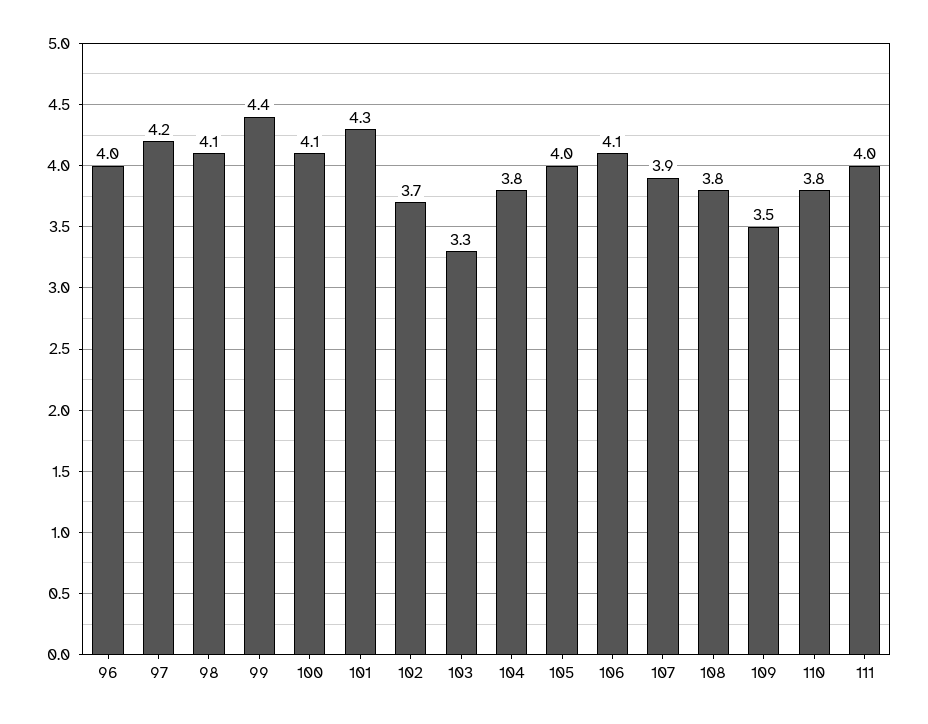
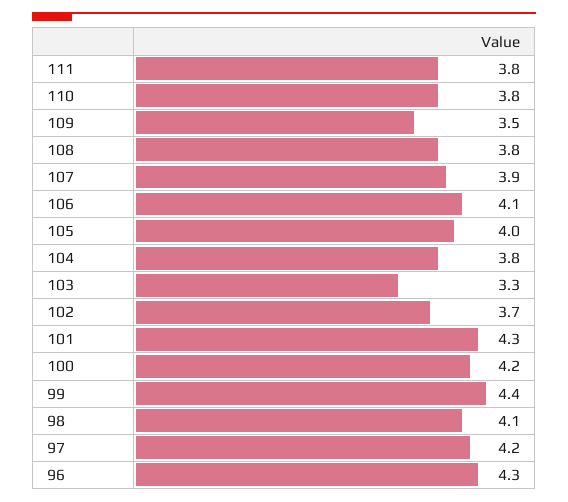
  {
-   "96": 4,
+   "96": 4.3,
    "97": 4.2,
    "98": 4.1,
    "99": 4.4,
-   "100": 4.1,
+   "100": 4.2,
    "101": 4.3,
    "102": 3.7,
    "103": 3.3,
    "104": 3.8,
    "105": 4,
    "106": 4.1,
    "107": 3.9,
    "108": 3.8,
    "109": 3.5,
    "110": 3.8,
-   "111": 4
+   "111": 3.8
  }

